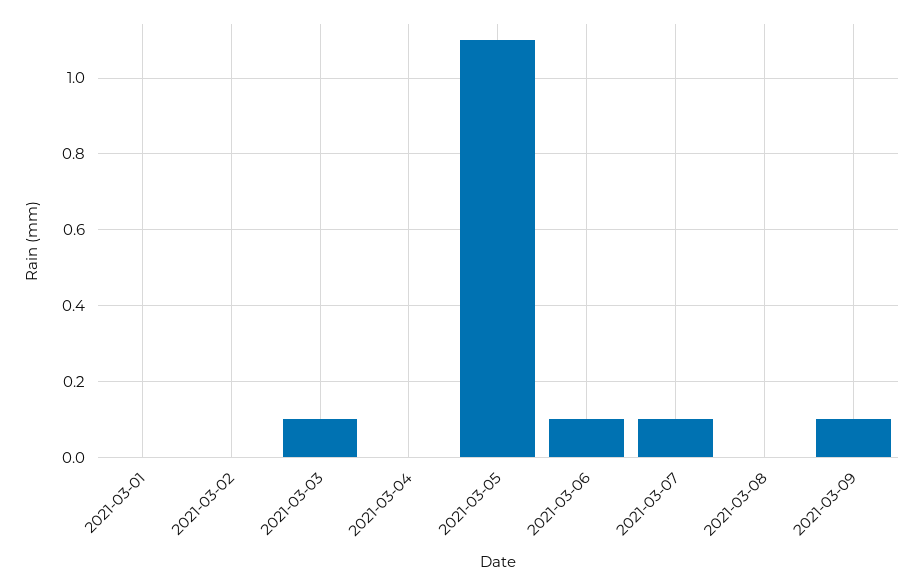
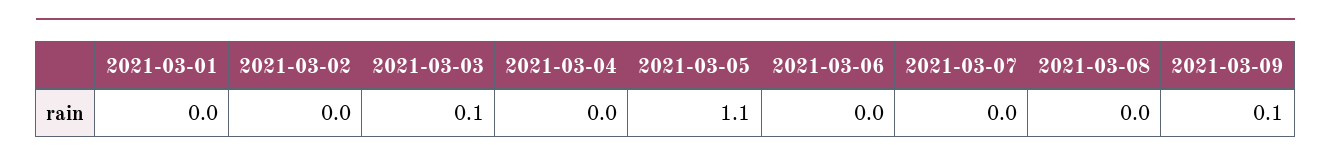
  {
    "2021-03-01": 0,
    "2021-03-02": 0,
    "2021-03-03": 0.1,
    "2021-03-04": 0,
    "2021-03-05": 1.1,
-   "2021-03-06": 0.1,
+   "2021-03-06": 0,
-   "2021-03-07": 0.1,
+   "2021-03-07": 0,
    "2021-03-08": 0,
    "2021-03-09": 0.1
  }

